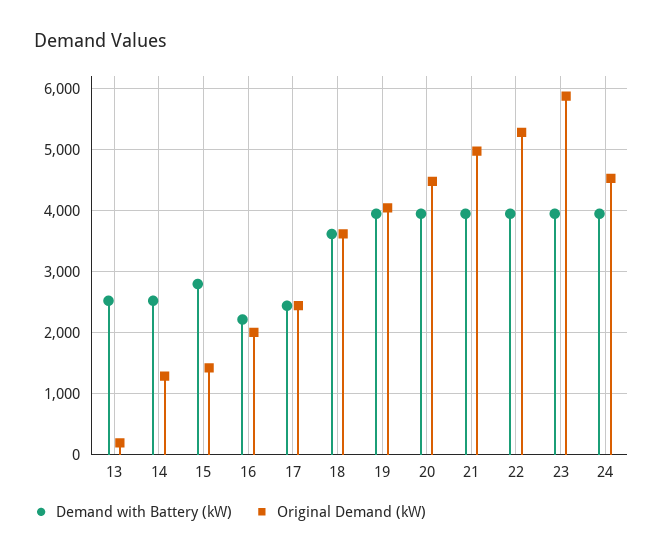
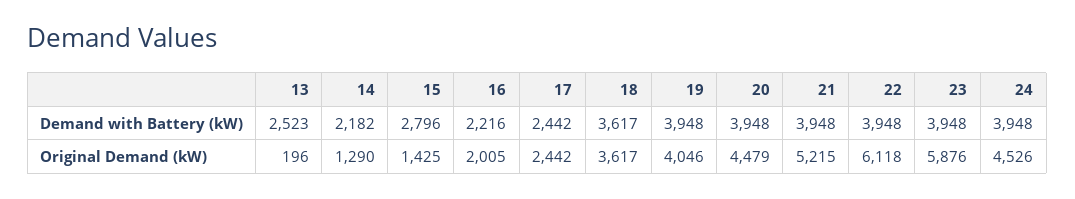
  {
    "Demand with Battery (kW)": {
      "13": 2523,
-     "14": 2500,
+     "14": 2182,
      "15": 2796,
      "16": 2216,
      "17": 2442,
      "18": 3617,
      "19": 3948,
      "20": 3948,
      "21": 3948,
      "22": 3948,
      "23": 3948,
      "24": 3948
    },
    "Original Demand (kW)": {
      "13": 196,
      "14": 1290,
      "15": 1425,
      "16": 2005,
      "17": 2442,
      "18": 3617,
      "19": 4046,
      "20": 4479,
-     "21": 5000,
+     "21": 5215,
-     "22": 5300,
+     "22": 6118,
      "23": 5876,
      "24": 4526
    }
  }

